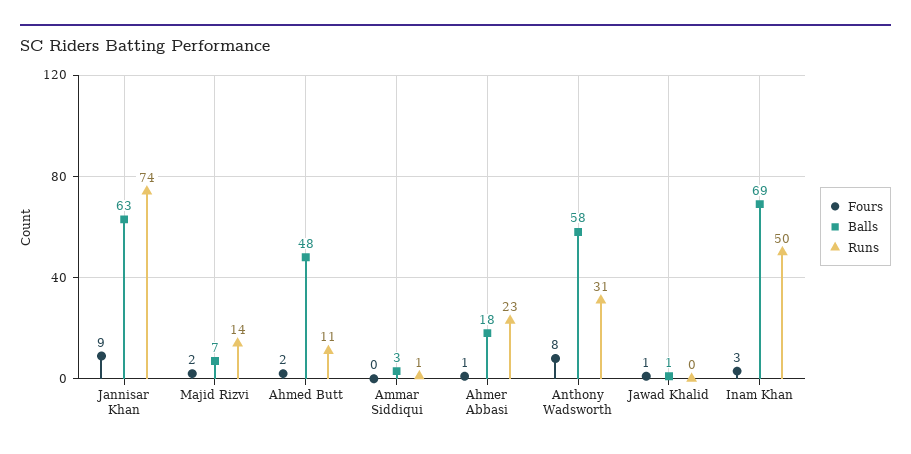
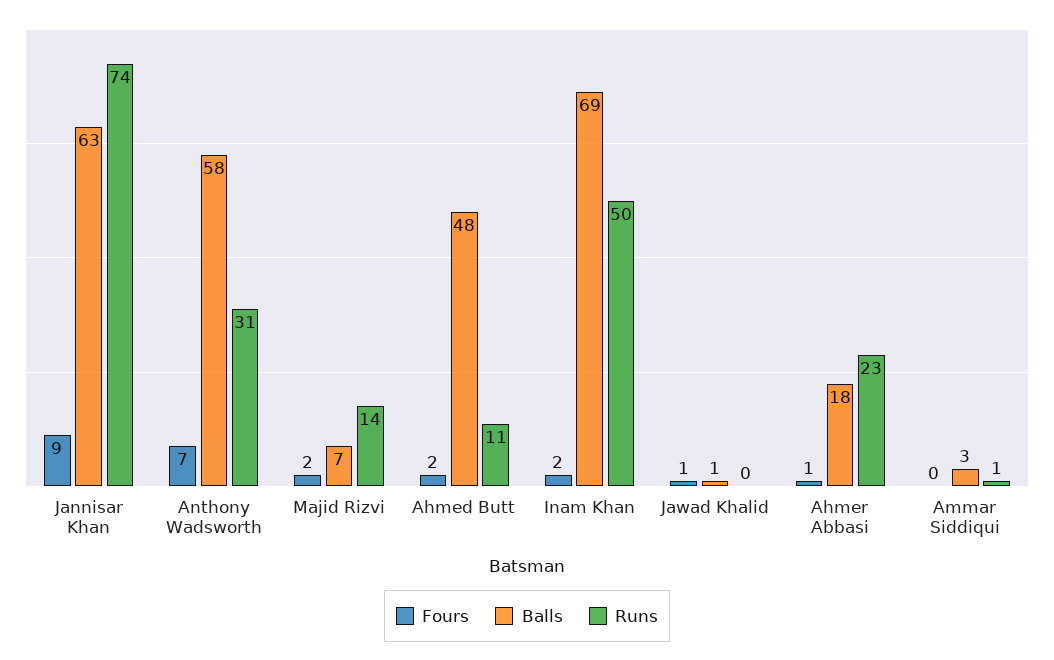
  {
    "Fours": {
      "Jannisar Khan": 9,
      "Majid Rizvi": 2,
      "Ahmed Butt": 2,
      "Ammar Siddiqui": 0,
      "Ahmer Abbasi": 1,
-     "Anthony Wadsworth": 8,
+     "Anthony Wadsworth": 7,
      "Jawad Khalid": 1,
-     "Inam Khan": 3
+     "Inam Khan": 2
    },
    "Balls": {
      "Jannisar Khan": 63,
      "Majid Rizvi": 7,
      "Ahmed Butt": 48,
      "Ammar Siddiqui": 3,
      "Ahmer Abbasi": 18,
      "Anthony Wadsworth": 58,
      "Jawad Khalid": 1,
      "Inam Khan": 69
    },
    "Runs": {
      "Jannisar Khan": 74,
      "Majid Rizvi": 14,
      "Ahmed Butt": 11,
      "Ammar Siddiqui": 1,
      "Ahmer Abbasi": 23,
      "Anthony Wadsworth": 31,
      "Jawad Khalid": 0,
      "Inam Khan": 50
    }
  }

